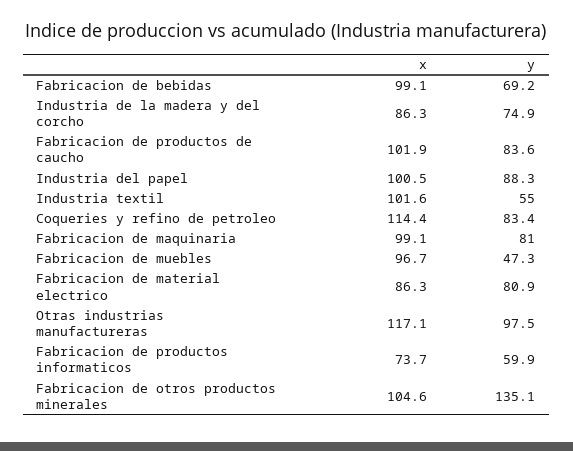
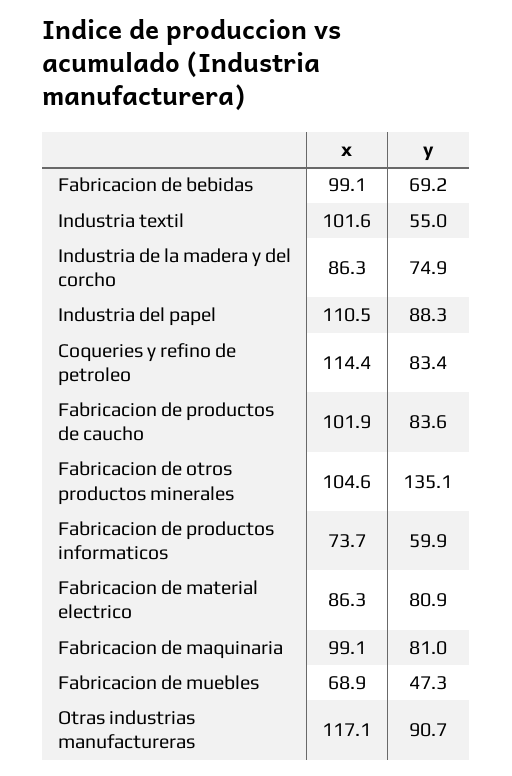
  {
    "x": {
      "Fabricacion de bebidas": 99.1,
      "Industria de la madera y del corcho": 86.3,
      "Fabricacion de productos de caucho": 101.9,
-     "Industria del papel": 100.5,
+     "Industria del papel": 110.5,
      "Industria textil": 101.6,
      "Coqueries y refino de petroleo": 114.4,
      "Fabricacion de maquinaria": 99.1,
-     "Fabricacion de muebles": 96.7,
+     "Fabricacion de muebles": 68.9,
      "Fabricacion de material electrico": 86.3,
      "Otras industrias manufactureras": 117.1,
      "Fabricacion de productos informaticos": 73.7,
      "Fabricacion de otros productos minerales": 104.6
    },
    "y": {
      "Fabricacion de bebidas": 69.2,
      "Industria de la madera y del corcho": 74.9,
      "Fabricacion de productos de caucho": 83.6,
      "Industria del papel": 88.3,
      "Industria textil": 55,
      "Coqueries y refino de petroleo": 83.4,
      "Fabricacion de maquinaria": 81,
      "Fabricacion de muebles": 47.3,
      "Fabricacion de material electrico": 80.9,
-     "Otras industrias manufactureras": 97.5,
+     "Otras industrias manufactureras": 90.7,
      "Fabricacion de productos informaticos": 59.9,
      "Fabricacion de otros productos minerales": 135.1
    }
  }

